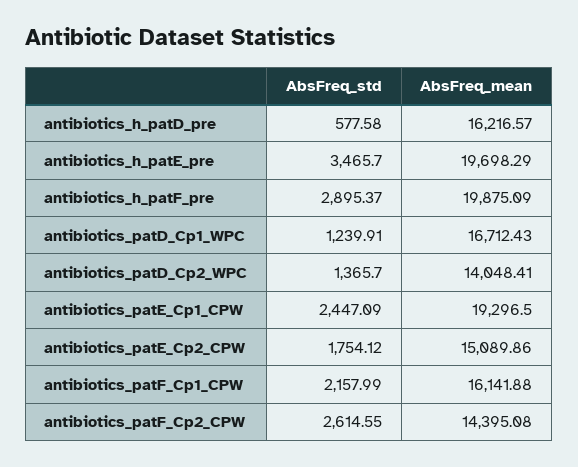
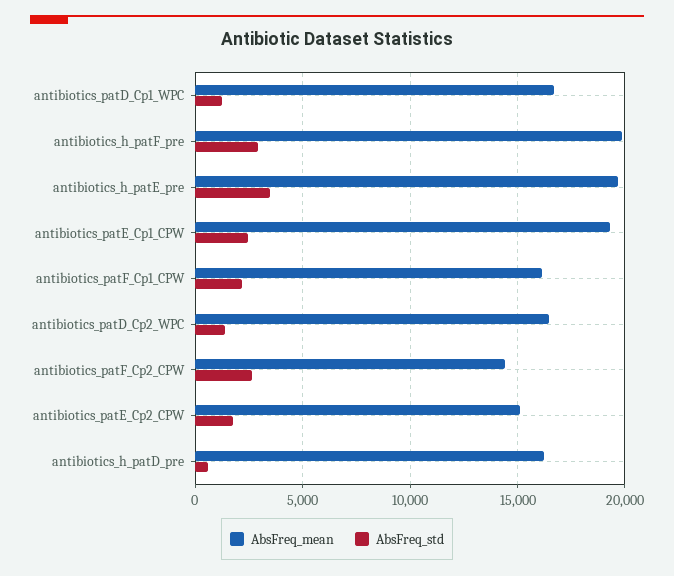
  {
    "AbsFreq_std": {
      "antibiotics_h_patD_pre": 577.58,
      "antibiotics_h_patE_pre": 3465.7,
      "antibiotics_h_patF_pre": 2895.37,
      "antibiotics_patD_Cp1_WPC": 1239.91,
      "antibiotics_patD_Cp2_WPC": 1365.7,
      "antibiotics_patE_Cp1_CPW": 2447.09,
      "antibiotics_patE_Cp2_CPW": 1754.12,
      "antibiotics_patF_Cp1_CPW": 2157.99,
      "antibiotics_patF_Cp2_CPW": 2614.55
    },
    "AbsFreq_mean": {
      "antibiotics_h_patD_pre": 16216.57,
      "antibiotics_h_patE_pre": 19698.29,
      "antibiotics_h_patF_pre": 19875.09,
      "antibiotics_patD_Cp1_WPC": 16712.43,
-     "antibiotics_patD_Cp2_WPC": 14048.41,
+     "antibiotics_patD_Cp2_WPC": 16500,
      "antibiotics_patE_Cp1_CPW": 19296.5,
      "antibiotics_patE_Cp2_CPW": 15089.86,
      "antibiotics_patF_Cp1_CPW": 16141.88,
      "antibiotics_patF_Cp2_CPW": 14395.08
    }
  }

